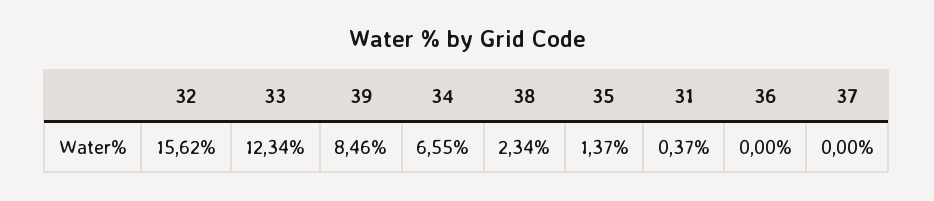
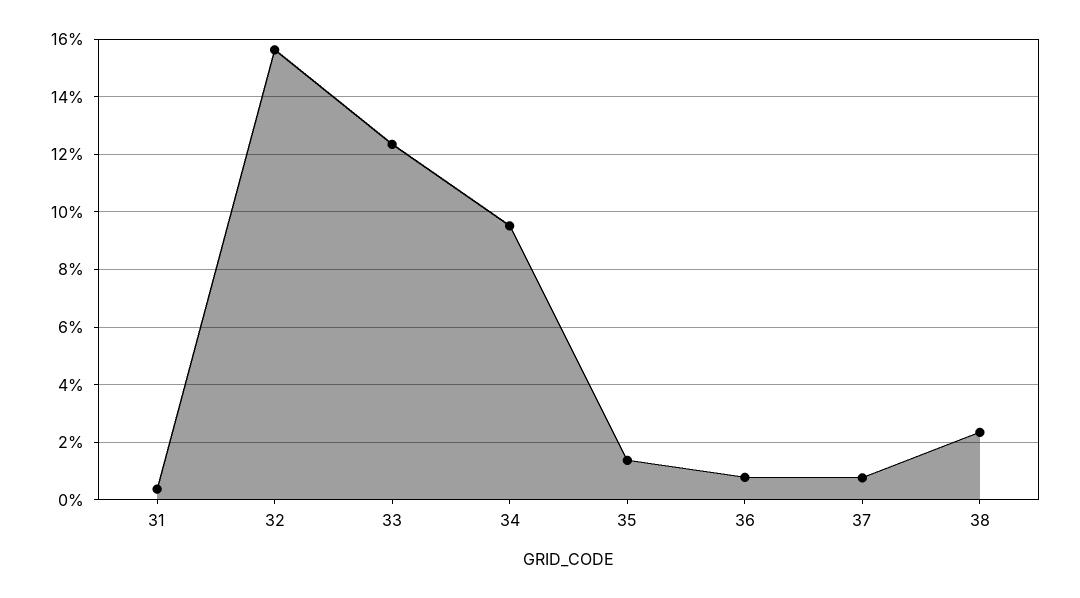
  {
    "32": 15.62,
    "33": 12.34,
-   "39": 8.46,
-   "34": 6.55,
+   "34": 9.5,
    "38": 2.34,
    "35": 1.37,
    "31": 0.37,
-   "36": 0,
+   "36": 0.75,
-   "37": 0
+   "37": 0.75
  }

